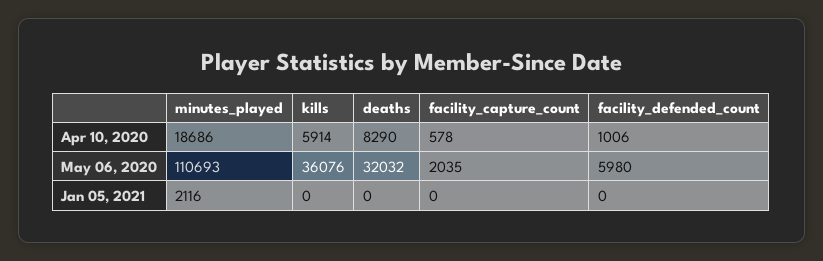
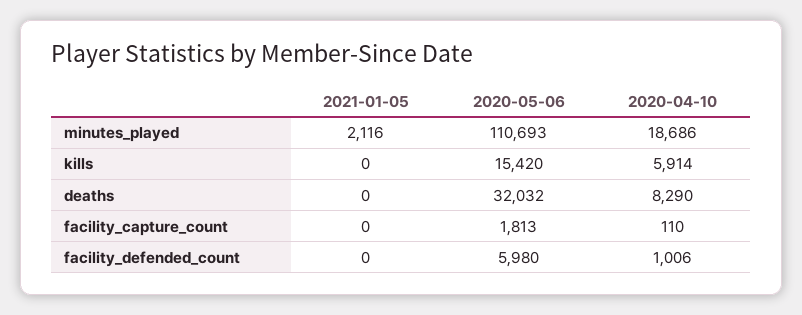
  {
    "minutes_played": {
      "Apr 10, 2020": 18686,
      "May 06, 2020": 110693,
      "Jan 05, 2021": 2116
    },
    "kills": {
      "Apr 10, 2020": 5914,
-     "May 06, 2020": 36076,
+     "May 06, 2020": 15420,
      "Jan 05, 2021": 0
    },
    "deaths": {
      "Apr 10, 2020": 8290,
      "May 06, 2020": 32032,
      "Jan 05, 2021": 0
    },
    "facility_capture_count": {
-     "Apr 10, 2020": 578,
+     "Apr 10, 2020": 110,
-     "May 06, 2020": 2035,
+     "May 06, 2020": 1813,
      "Jan 05, 2021": 0
    },
    "facility_defended_count": {
      "Apr 10, 2020": 1006,
      "May 06, 2020": 5980,
      "Jan 05, 2021": 0
    }
  }

